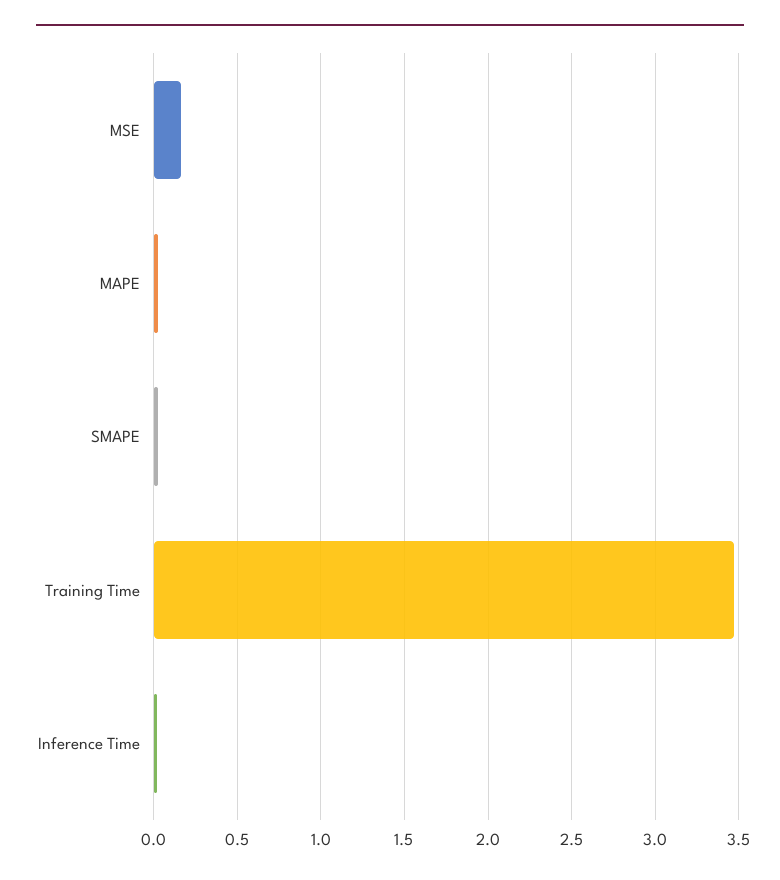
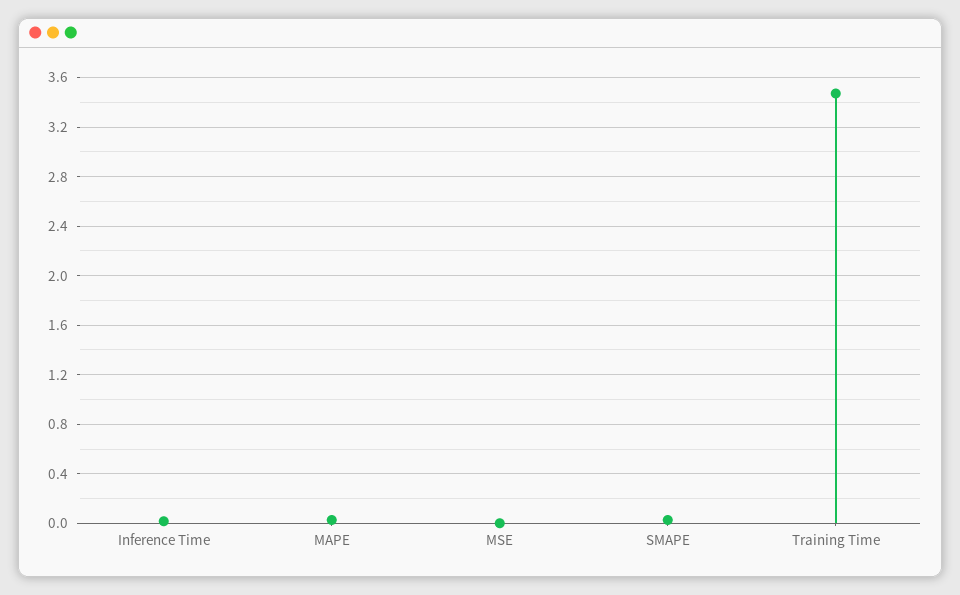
  {
-   "MSE": 0.15,
+   "MSE": 0,
    "MAPE": 0.05,
    "SMAPE": 0.05,
    "Training Time": 3.45,
    "Inference Time": 0
  }

